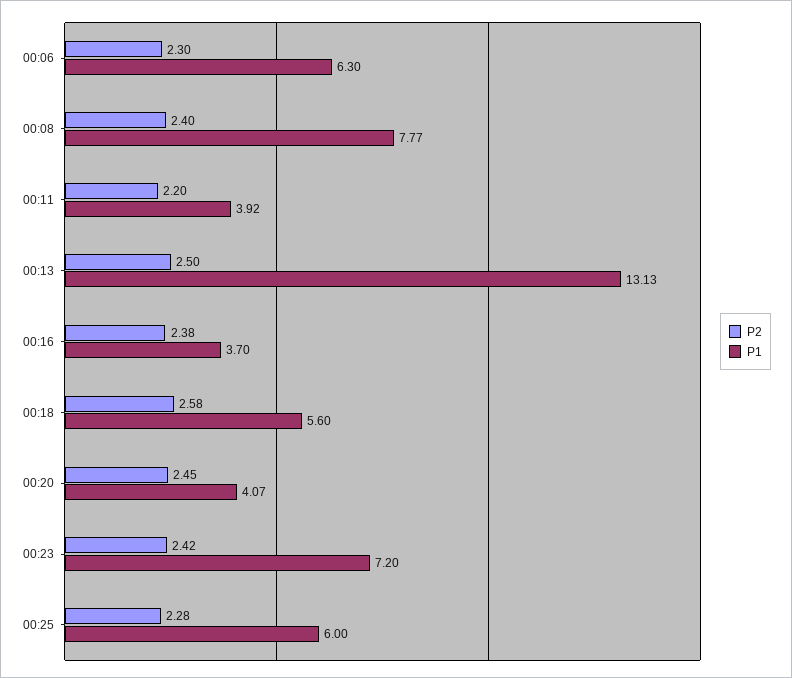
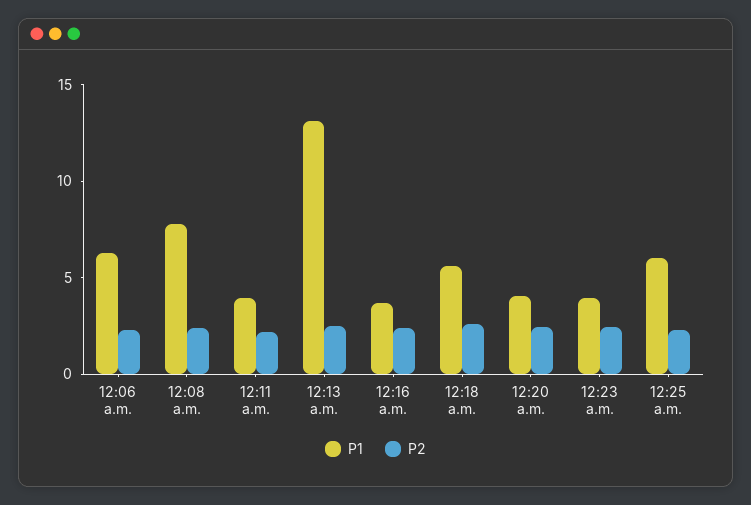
  {
    "P2": {
      "00:06": 2.3,
      "00:08": 2.4,
      "00:11": 2.2,
      "00:13": 2.5,
      "00:16": 2.38,
      "00:18": 2.58,
      "00:20": 2.45,
      "00:23": 2.42,
      "00:25": 2.28
    },
    "P1": {
      "00:06": 6.3,
      "00:08": 7.77,
      "00:11": 3.92,
      "00:13": 13.13,
      "00:16": 3.7,
      "00:18": 5.6,
      "00:20": 4.07,
-     "00:23": 7.2,
+     "00:23": 4,
      "00:25": 6
    }
  }

